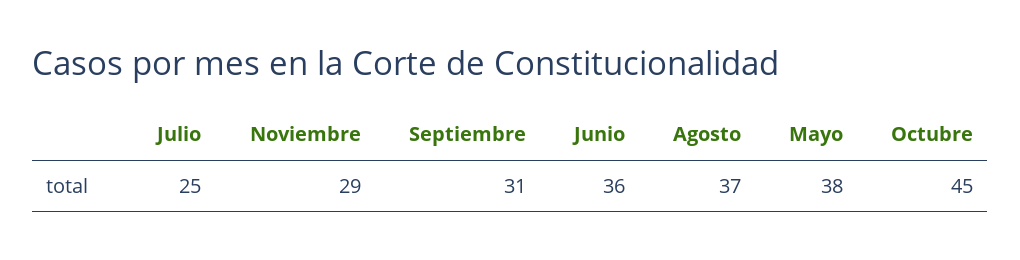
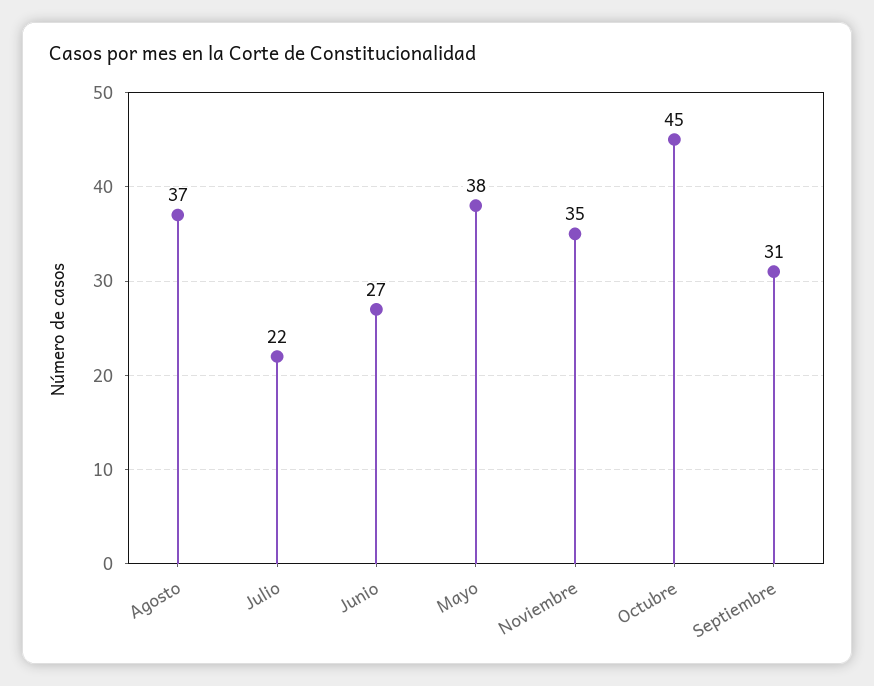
  {
-   "Julio": 25,
+   "Julio": 22,
-   "Noviembre": 29,
+   "Noviembre": 35,
    "Septiembre": 31,
-   "Junio": 36,
+   "Junio": 27,
    "Agosto": 37,
    "Mayo": 38,
    "Octubre": 45
  }

